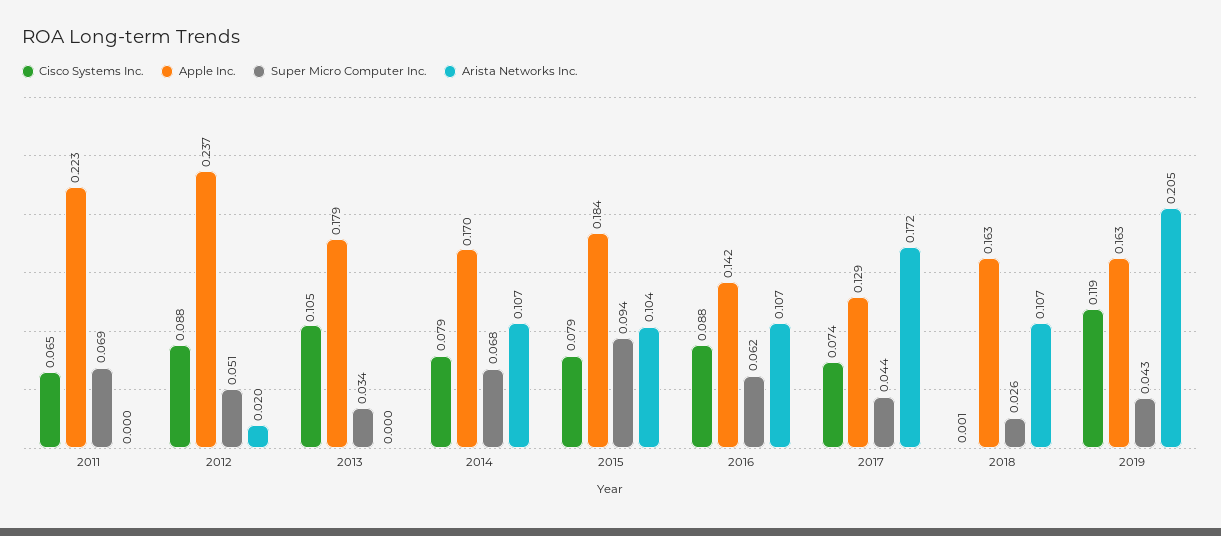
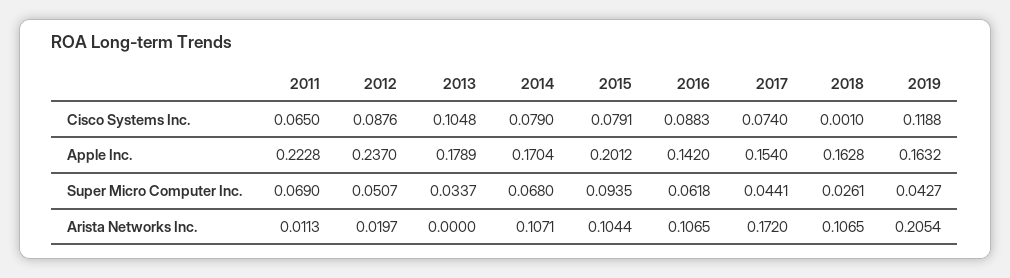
  {
    "Cisco Systems Inc.": {
      "2011": 0.065,
      "2012": 0.0876,
      "2013": 0.1048,
      "2014": 0.079,
      "2015": 0.0791,
      "2016": 0.0883,
      "2017": 0.074,
      "2018": 0.001,
      "2019": 0.1188
    },
    "Apple Inc.": {
      "2011": 0.2228,
      "2012": 0.237,
      "2013": 0.1789,
      "2014": 0.1704,
-     "2015": 0.184,
+     "2015": 0.2012,
      "2016": 0.142,
-     "2017": 0.129,
+     "2017": 0.154,
      "2018": 0.1628,
      "2019": 0.1632
    },
    "Super Micro Computer Inc.": {
      "2011": 0.069,
      "2012": 0.0507,
      "2013": 0.0337,
      "2014": 0.068,
      "2015": 0.0935,
      "2016": 0.0618,
      "2017": 0.0441,
      "2018": 0.0261,
      "2019": 0.0427
    },
    "Arista Networks Inc.": {
-     "2011": 0,
+     "2011": 0.0113,
      "2012": 0.0197,
      "2013": 0,
      "2014": 0.1071,
      "2015": 0.1044,
      "2016": 0.1065,
      "2017": 0.172,
      "2018": 0.1065,
      "2019": 0.2054
    }
  }

